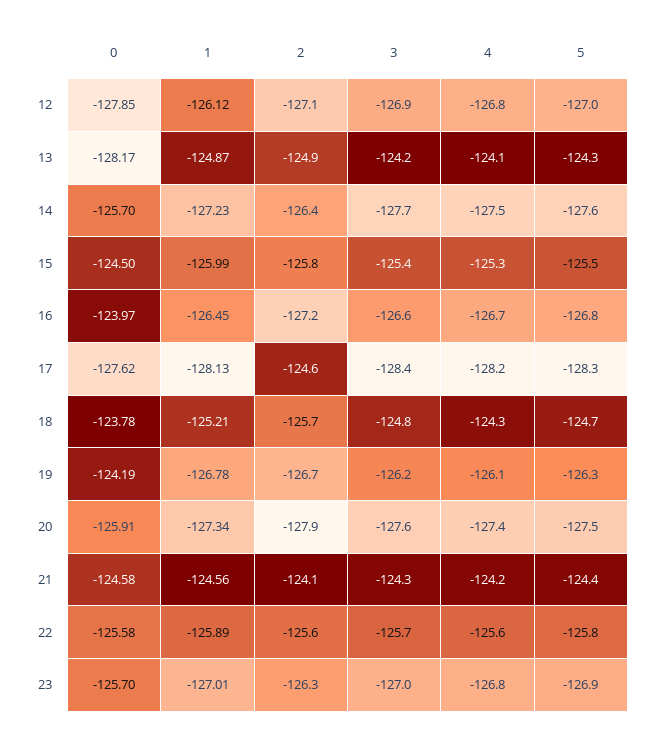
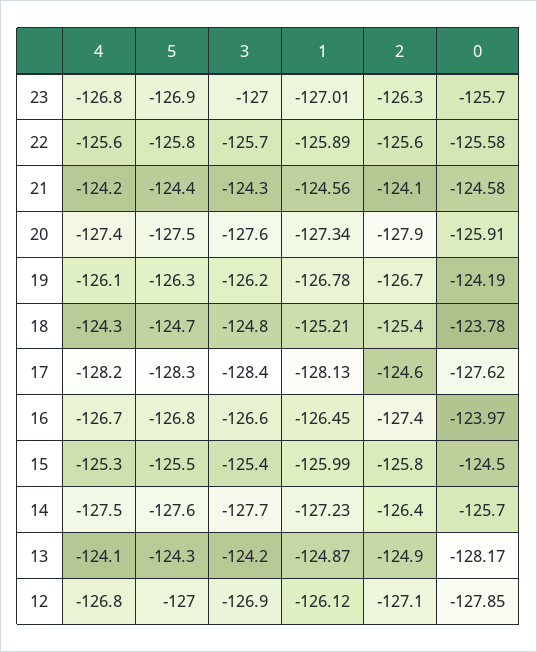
  {
    "0": {
      "12": -127.85,
      "13": -128.17,
      "14": -125.7,
      "15": -124.5,
      "16": -123.97,
      "17": -127.62,
      "18": -123.78,
      "19": -124.19,
      "20": -125.91,
      "21": -124.58,
      "22": -125.58,
      "23": -125.7
    },
    "1": {
      "12": -126.12,
      "13": -124.87,
      "14": -127.23,
      "15": -125.99,
      "16": -126.45,
      "17": -128.13,
      "18": -125.21,
      "19": -126.78,
      "20": -127.34,
      "21": -124.56,
      "22": -125.89,
      "23": -127.01
    },
    "2": {
      "12": -127.1,
      "13": -124.9,
      "14": -126.4,
      "15": -125.8,
-     "16": -127.2,
+     "16": -127.4,
      "17": -124.6,
-     "18": -125.7,
+     "18": -125.4,
      "19": -126.7,
      "20": -127.9,
      "21": -124.1,
      "22": -125.6,
      "23": -126.3
    },
    "3": {
      "12": -126.9,
      "13": -124.2,
      "14": -127.7,
      "15": -125.4,
      "16": -126.6,
      "17": -128.4,
      "18": -124.8,
      "19": -126.2,
      "20": -127.6,
      "21": -124.3,
      "22": -125.7,
      "23": -127
    },
    "4": {
      "12": -126.8,
      "13": -124.1,
      "14": -127.5,
      "15": -125.3,
      "16": -126.7,
      "17": -128.2,
      "18": -124.3,
      "19": -126.1,
      "20": -127.4,
      "21": -124.2,
      "22": -125.6,
      "23": -126.8
    },
    "5": {
      "12": -127,
      "13": -124.3,
      "14": -127.6,
      "15": -125.5,
      "16": -126.8,
      "17": -128.3,
      "18": -124.7,
      "19": -126.3,
      "20": -127.5,
      "21": -124.4,
      "22": -125.8,
      "23": -126.9
    }
  }

